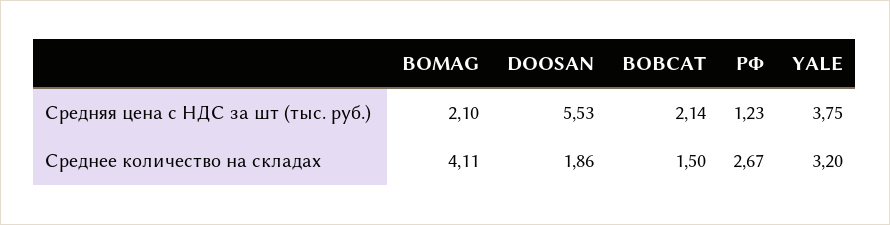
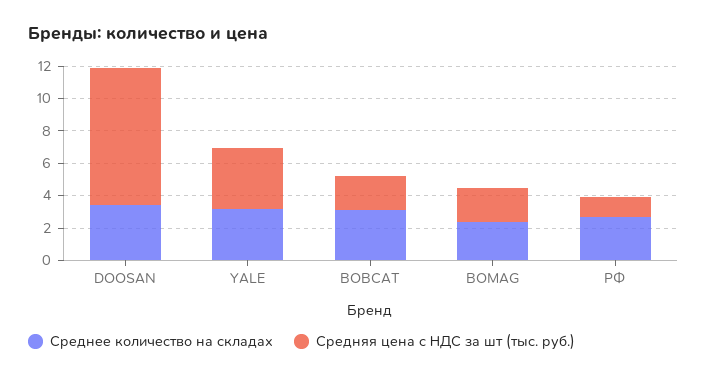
  {
    "Средняя цена с НДС за шт (тыс. руб.)": {
      "BOMAG": 2.1,
-     "DOOSAN": 5.53,
+     "DOOSAN": 8.5,
      "BOBCAT": 2.14,
      "РФ": 1.23,
      "YALE": 3.75
    },
    "Среднее количество на складах": {
-     "BOMAG": 4.11,
+     "BOMAG": 2.5,
-     "DOOSAN": 1.86,
+     "DOOSAN": 3.5,
-     "BOBCAT": 1.5,
+     "BOBCAT": 3,
      "РФ": 2.67,
      "YALE": 3.2
    }
  }

